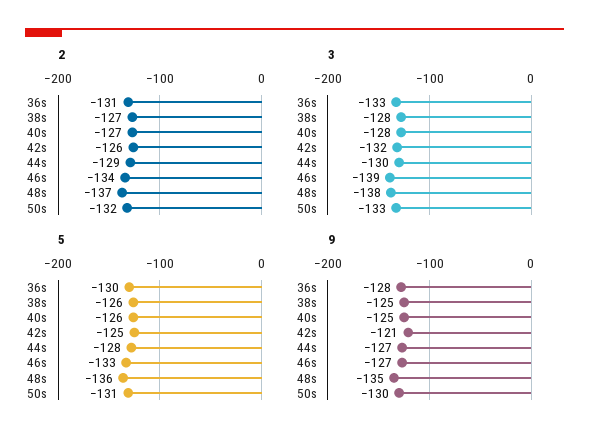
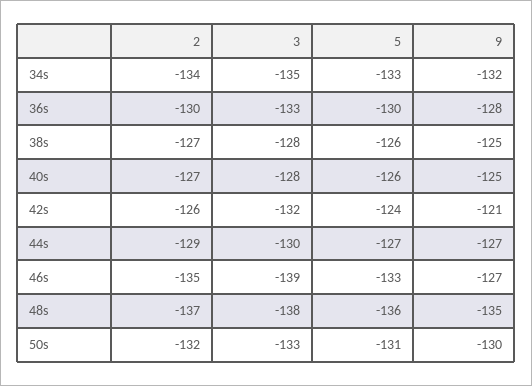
  {
    "2": {
-     "36s": -131,
+     "36s": -130,
      "38s": -127,
      "40s": -127,
      "42s": -126,
      "44s": -129,
-     "46s": -134,
+     "46s": -135,
      "48s": -137,
-     "50s": -132
+     "50s": -132,
+     "34s": -134
    },
    "3": {
      "36s": -133,
      "38s": -128,
      "40s": -128,
      "42s": -132,
      "44s": -130,
      "46s": -139,
      "48s": -138,
-     "50s": -133
+     "50s": -133,
+     "34s": -135
    },
    "5": {
      "36s": -130,
      "38s": -126,
      "40s": -126,
-     "42s": -125,
+     "42s": -124,
-     "44s": -128,
+     "44s": -127,
      "46s": -133,
      "48s": -136,
-     "50s": -131
+     "50s": -131,
+     "34s": -133
    },
    "9": {
      "36s": -128,
      "38s": -125,
      "40s": -125,
      "42s": -121,
      "44s": -127,
      "46s": -127,
      "48s": -135,
-     "50s": -130
+     "50s": -130,
+     "34s": -132
    }
  }

